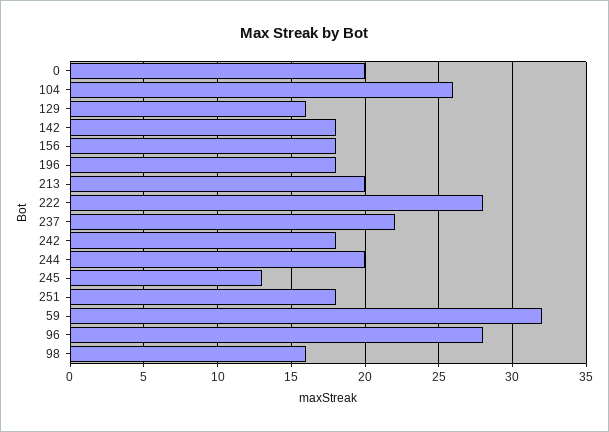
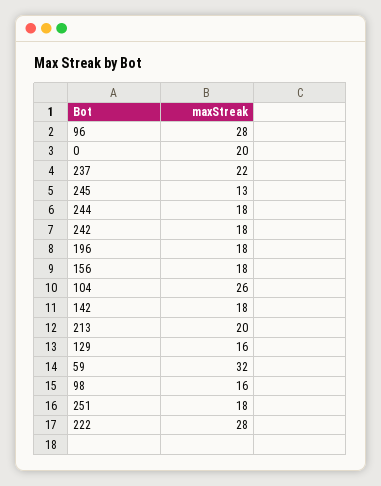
  {
    "0": 20,
    "104": 26,
    "129": 16,
    "142": 18,
    "156": 18,
    "196": 18,
    "213": 20,
    "222": 28,
    "237": 22,
    "242": 18,
-   "244": 20,
+   "244": 18,
    "245": 13,
    "251": 18,
    "59": 32,
    "96": 28,
    "98": 16
  }

